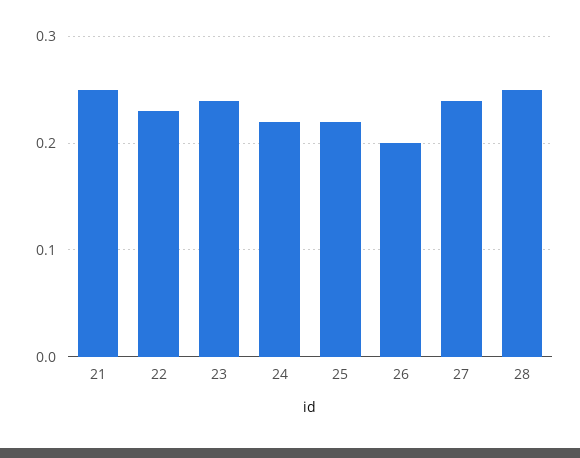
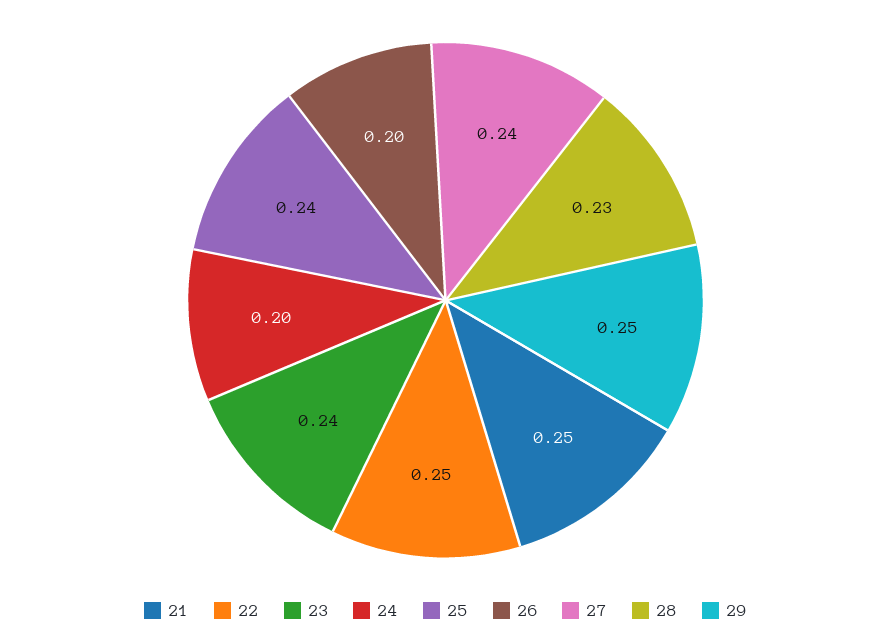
  {
    "21": 0.25,
-   "22": 0.23,
+   "22": 0.25,
    "23": 0.24,
-   "24": 0.22,
+   "24": 0.2,
-   "25": 0.22,
+   "25": 0.24,
    "26": 0.2,
    "27": 0.24,
-   "28": 0.25
+   "28": 0.23,
+   "29": 0.25
  }

